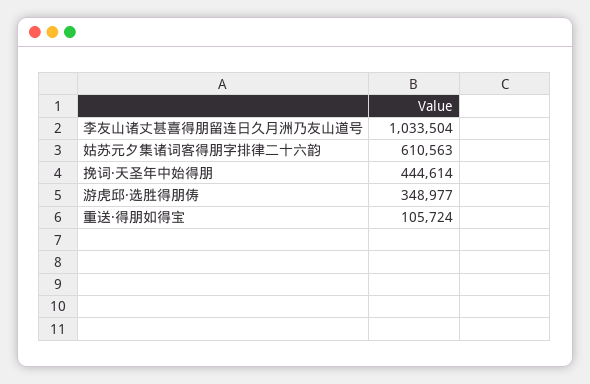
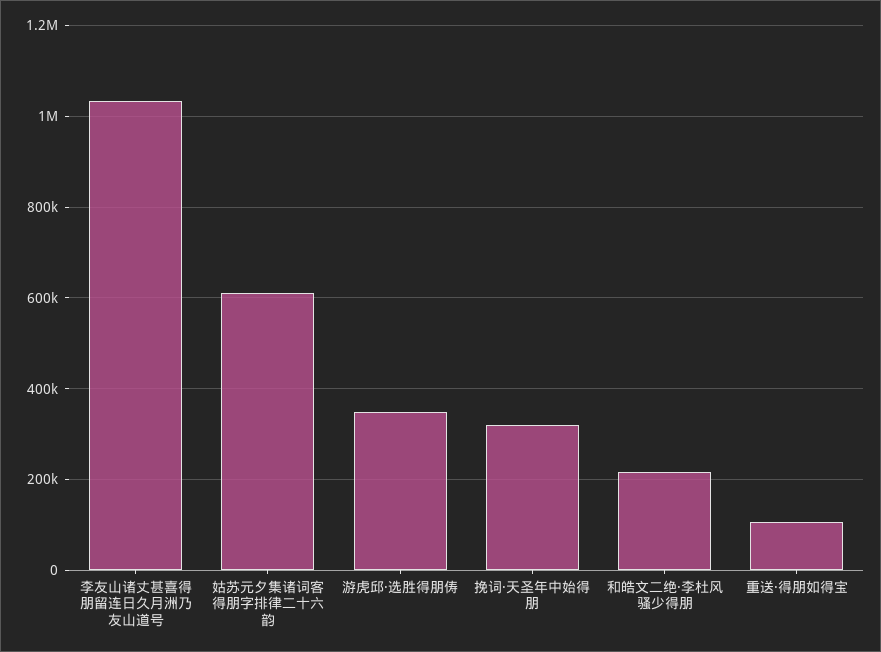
  {
    "李友山诸丈甚喜得朋留连日久月洲乃友山道号": 1033504,
    "姑苏元夕集诸词客得朋字排律二十六韵": 610563,
-   "挽词·天圣年中始得朋": 444614,
+   "挽词·天圣年中始得朋": 320000,
    "游虎邱·选胜得朋俦": 348977,
-   "重送·得朋如得宝": 105724
+   "重送·得朋如得宝": 105724,
+   "和皓文二绝·李杜风骚少得朋": 220000
  }

